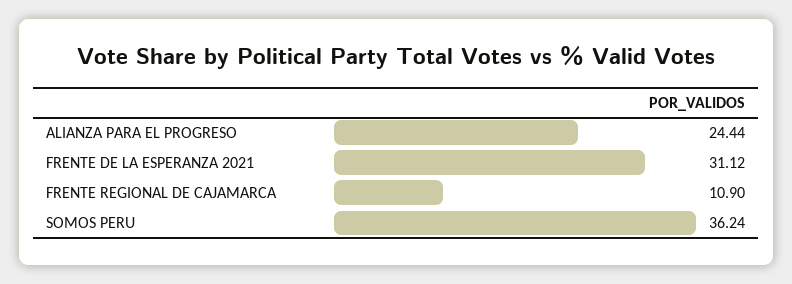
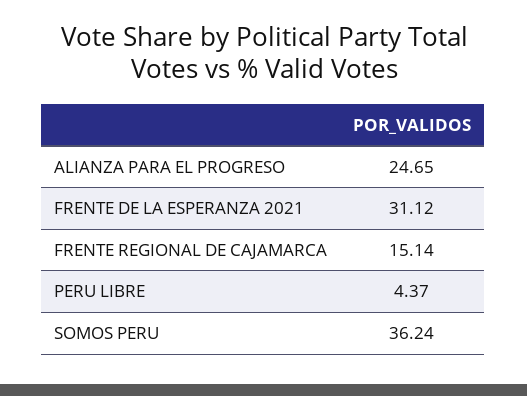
  {
-   "ALIANZA PARA EL PROGRESO": 24.44,
+   "ALIANZA PARA EL PROGRESO": 24.65,
    "FRENTE DE LA ESPERANZA 2021": 31.12,
-   "FRENTE REGIONAL DE CAJAMARCA": 10.9,
+   "FRENTE REGIONAL DE CAJAMARCA": 15.14,
-   "SOMOS PERU": 36.24
+   "SOMOS PERU": 36.24,
+   "PERU LIBRE": 4.37
  }

